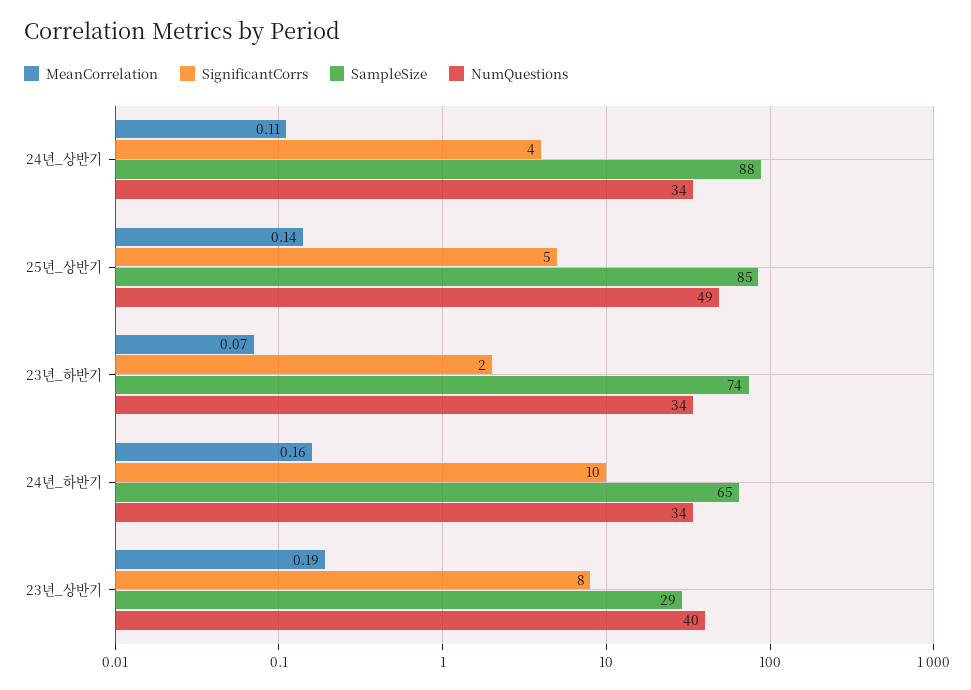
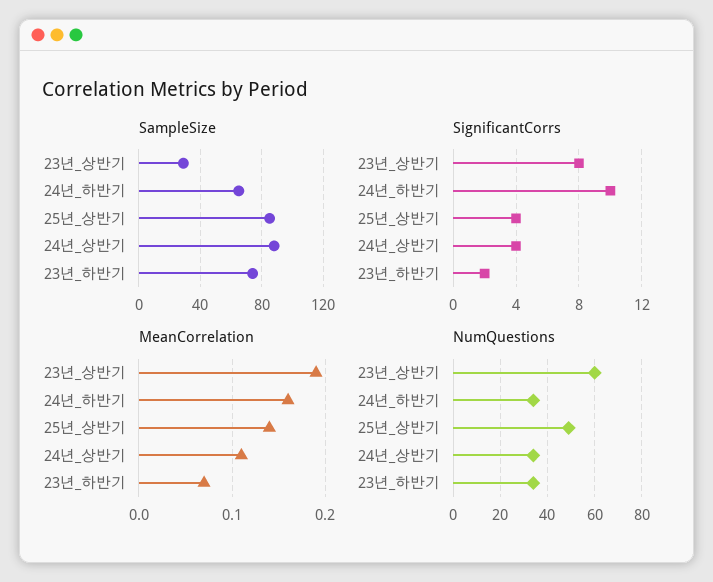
  {
    "MeanCorrelation": {
      "24년_상반기": 0.11,
      "25년_상반기": 0.14,
      "23년_하반기": 0.07,
      "24년_하반기": 0.16,
      "23년_상반기": 0.19
    },
    "SignificantCorrs": {
      "24년_상반기": 4,
-     "25년_상반기": 5,
+     "25년_상반기": 4,
      "23년_하반기": 2,
      "24년_하반기": 10,
      "23년_상반기": 8
    },
    "SampleSize": {
      "24년_상반기": 88,
      "25년_상반기": 85,
      "23년_하반기": 74,
      "24년_하반기": 65,
      "23년_상반기": 29
    },
    "NumQuestions": {
      "24년_상반기": 34,
      "25년_상반기": 49,
      "23년_하반기": 34,
      "24년_하반기": 34,
-     "23년_상반기": 40
+     "23년_상반기": 60
    }
  }

